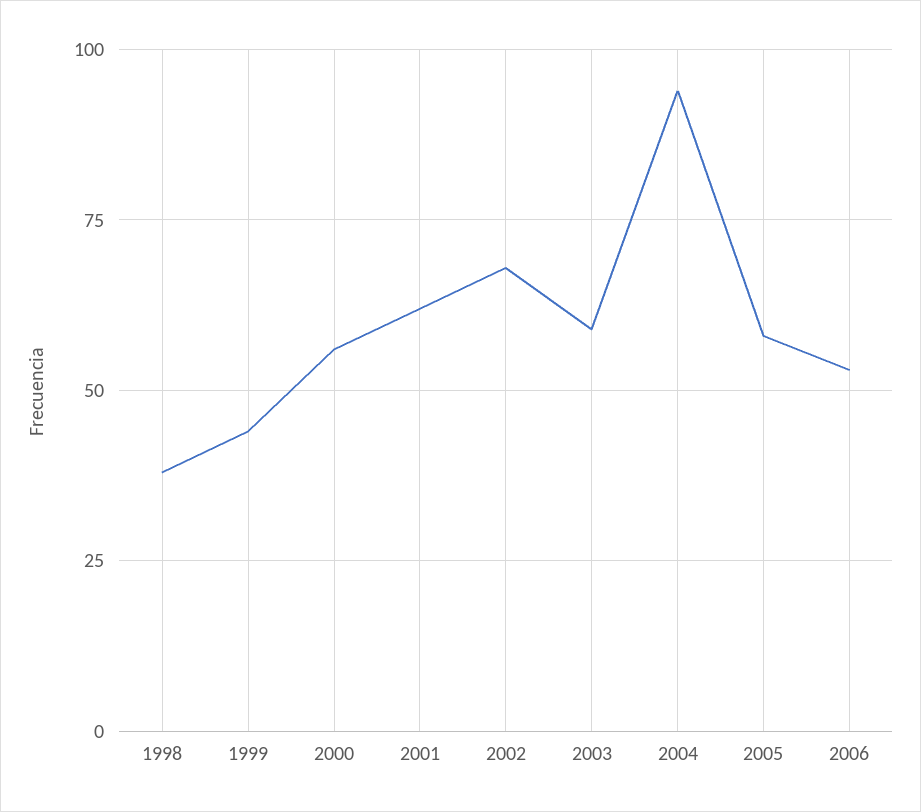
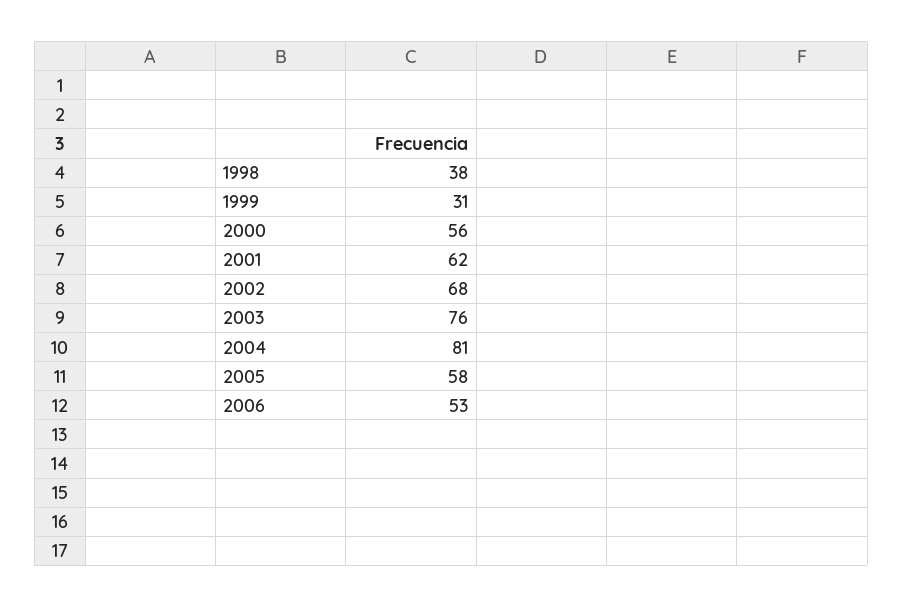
  {
    "1998": 38,
-   "1999": 45,
+   "1999": 31,
    "2000": 56,
    "2001": 62,
    "2002": 68,
-   "2003": 60,
+   "2003": 76,
-   "2004": 95,
+   "2004": 81,
    "2005": 58,
    "2006": 53
  }

